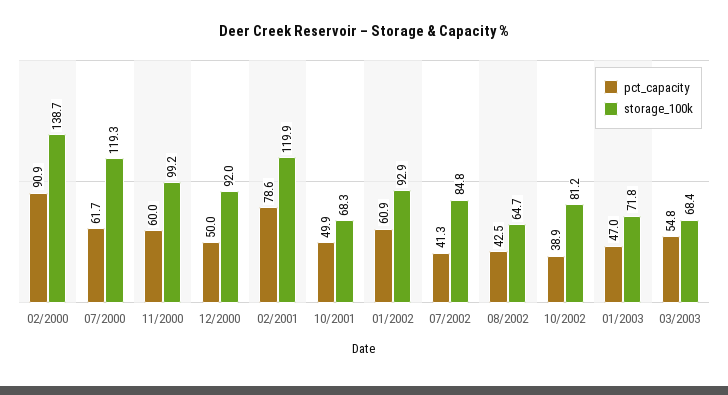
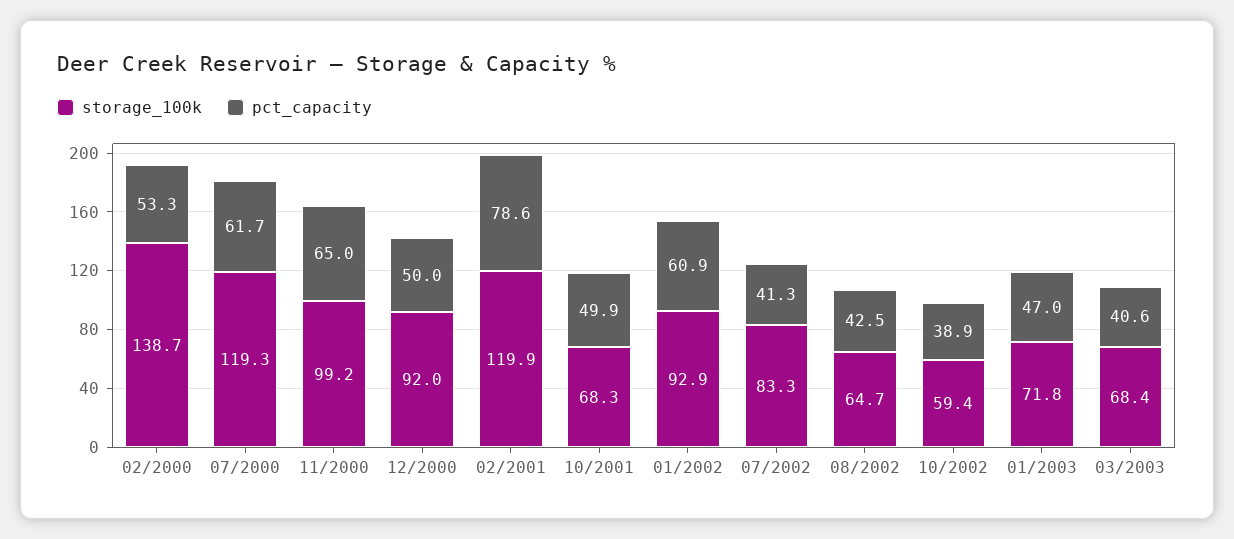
  {
    "pct_capacity": {
-     "02/2000": 90.9,
+     "02/2000": 53.3,
      "07/2000": 61.7,
-     "11/2000": 60,
+     "11/2000": 65,
      "12/2000": 50,
      "02/2001": 78.6,
      "10/2001": 49.9,
      "01/2002": 60.9,
      "07/2002": 41.3,
      "08/2002": 42.5,
      "10/2002": 38.9,
      "01/2003": 47,
-     "03/2003": 54.8
+     "03/2003": 40.6
    },
    "storage_100k": {
      "02/2000": 138.7,
      "07/2000": 119.3,
      "11/2000": 99.2,
      "12/2000": 92,
      "02/2001": 119.9,
      "10/2001": 68.3,
      "01/2002": 92.9,
-     "07/2002": 84.8,
+     "07/2002": 83.3,
      "08/2002": 64.7,
-     "10/2002": 81.2,
+     "10/2002": 59.4,
      "01/2003": 71.8,
      "03/2003": 68.4
    }
  }

